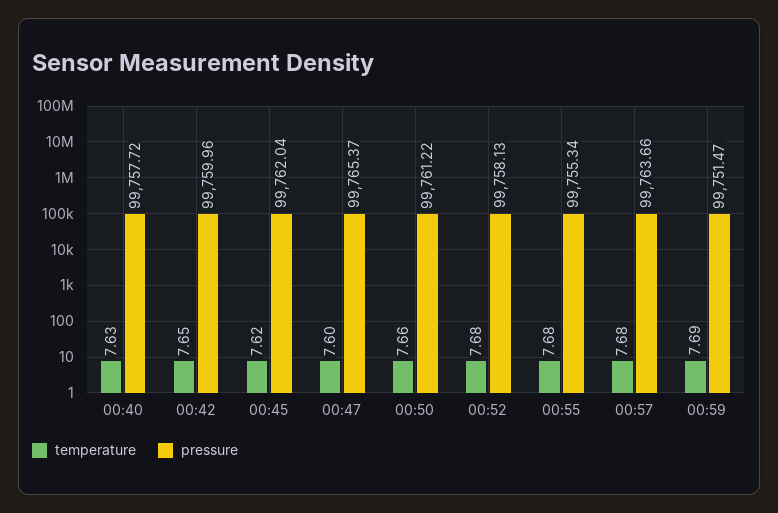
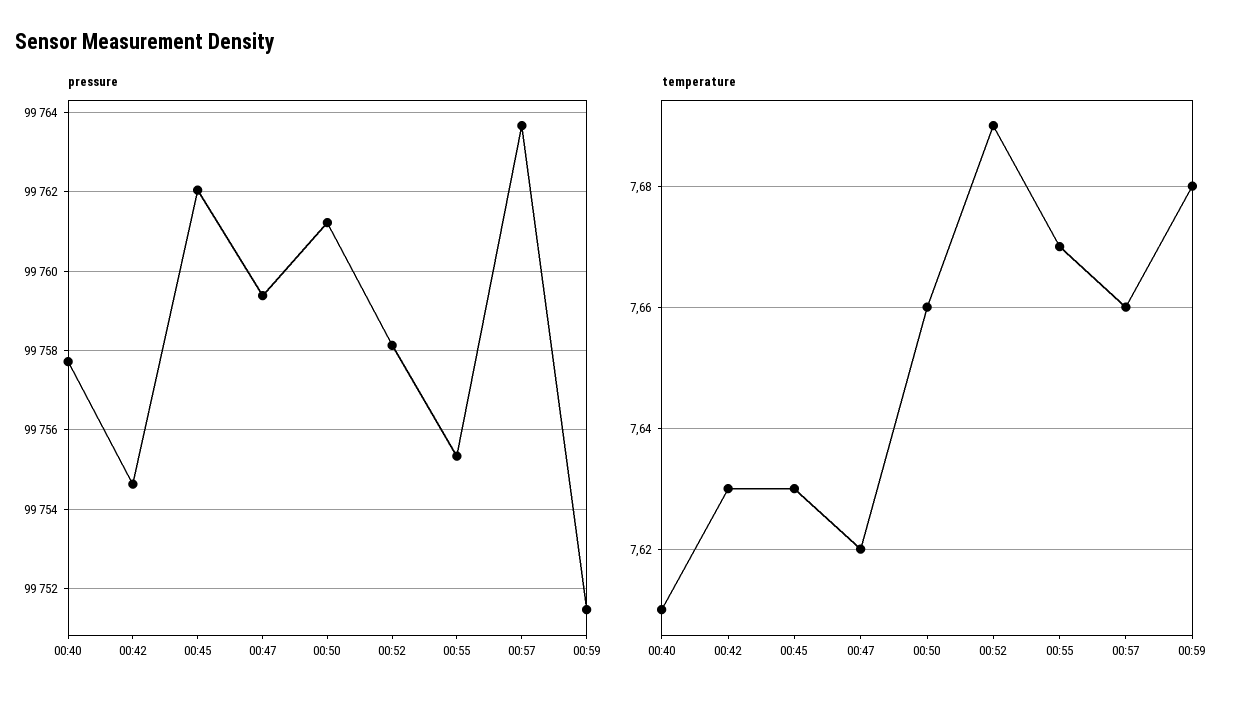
  {
    "temperature": {
-     "00:40": 7.63,
+     "00:40": 7.61,
-     "00:42": 7.65,
+     "00:42": 7.63,
-     "00:45": 7.62,
+     "00:45": 7.63,
-     "00:47": 7.6,
+     "00:47": 7.62,
      "00:50": 7.66,
-     "00:52": 7.68,
+     "00:52": 7.69,
-     "00:55": 7.68,
+     "00:55": 7.67,
-     "00:57": 7.68,
+     "00:57": 7.66,
-     "00:59": 7.69
+     "00:59": 7.68
    },
    "pressure": {
      "00:40": 99757.72,
-     "00:42": 99759.96,
+     "00:42": 99754.6,
      "00:45": 99762.04,
-     "00:47": 99765.37,
+     "00:47": 99759.4,
      "00:50": 99761.22,
      "00:52": 99758.13,
      "00:55": 99755.34,
      "00:57": 99763.66,
      "00:59": 99751.47
    }
  }

